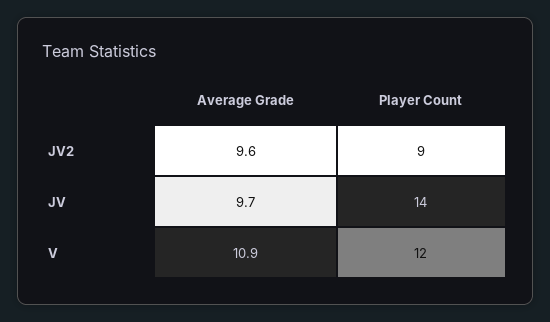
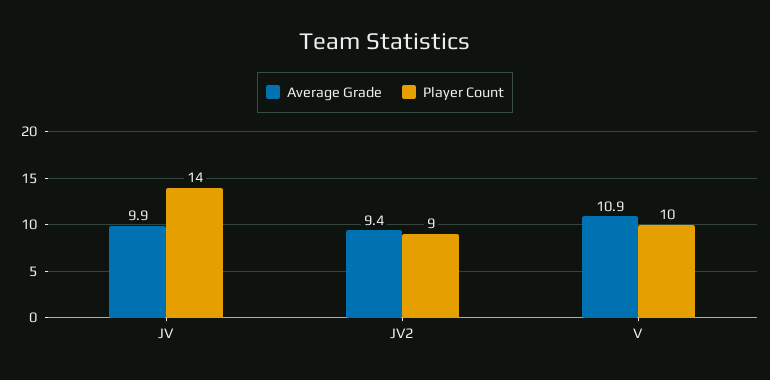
  {
    "Average Grade": {
-     "JV2": 9.6,
+     "JV2": 9.4,
-     "JV": 9.7,
+     "JV": 9.9,
      "V": 10.9
    },
    "Player Count": {
      "JV2": 9,
      "JV": 14,
-     "V": 12
+     "V": 10
    }
  }

